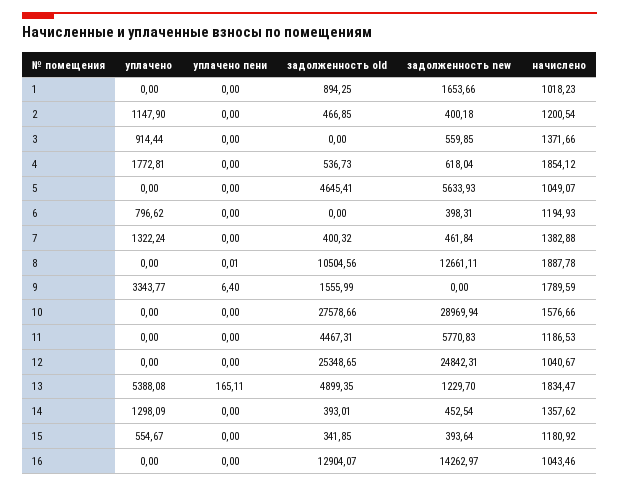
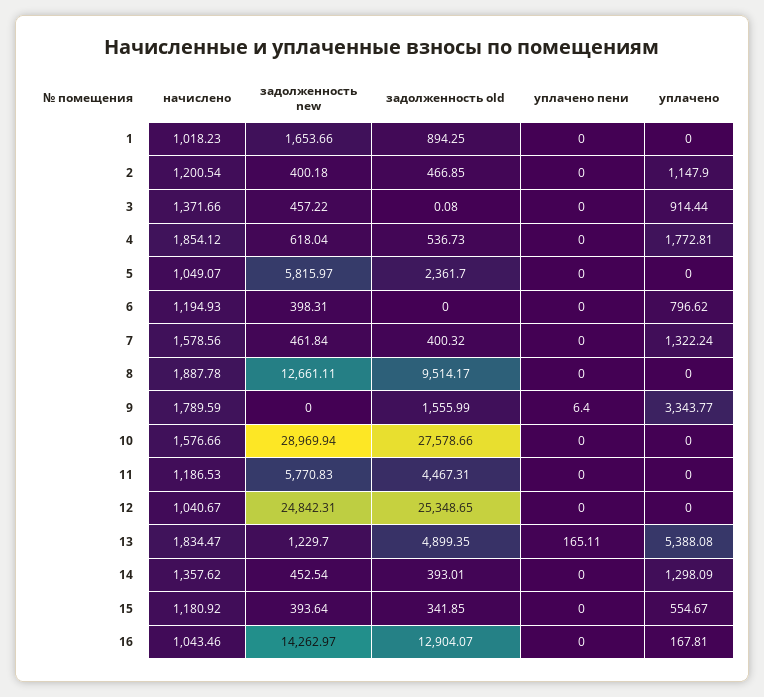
  {
    "уплачено": {
      "1": 0,
      "2": 1147.9,
      "3": 914.44,
      "4": 1772.81,
      "5": 0,
      "6": 796.62,
      "7": 1322.24,
      "8": 0,
      "9": 3343.77,
      "10": 0,
      "11": 0,
      "12": 0,
      "13": 5388.08,
      "14": 1298.09,
      "15": 554.67,
-     "16": 0
+     "16": 167.81
    },
    "уплачено пени": {
      "1": 0,
      "2": 0,
      "3": 0,
      "4": 0,
      "5": 0,
      "6": 0,
      "7": 0,
-     "8": 0.01,
+     "8": 0,
      "9": 6.4,
      "10": 0,
      "11": 0,
      "12": 0,
      "13": 165.11,
      "14": 0,
      "15": 0,
      "16": 0
    },
    "задолженность old": {
      "1": 894.25,
      "2": 466.85,
-     "3": 0,
+     "3": 0.08,
      "4": 536.73,
-     "5": 4645.41,
+     "5": 2361.7,
      "6": 0,
      "7": 400.32,
-     "8": 10504.56,
+     "8": 9514.17,
      "9": 1555.99,
      "10": 27578.66,
      "11": 4467.31,
      "12": 25348.65,
      "13": 4899.35,
      "14": 393.01,
      "15": 341.85,
      "16": 12904.07
    },
    "задолженность new": {
      "1": 1653.66,
      "2": 400.18,
-     "3": 559.85,
+     "3": 457.22,
      "4": 618.04,
-     "5": 5633.93,
+     "5": 5815.97,
      "6": 398.31,
      "7": 461.84,
      "8": 12661.11,
      "9": 0,
      "10": 28969.94,
      "11": 5770.83,
      "12": 24842.31,
      "13": 1229.7,
      "14": 452.54,
      "15": 393.64,
      "16": 14262.97
    },
    "начислено": {
      "1": 1018.23,
      "2": 1200.54,
      "3": 1371.66,
      "4": 1854.12,
      "5": 1049.07,
      "6": 1194.93,
-     "7": 1382.88,
+     "7": 1578.56,
      "8": 1887.78,
      "9": 1789.59,
      "10": 1576.66,
      "11": 1186.53,
      "12": 1040.67,
      "13": 1834.47,
      "14": 1357.62,
      "15": 1180.92,
      "16": 1043.46
    }
  }

